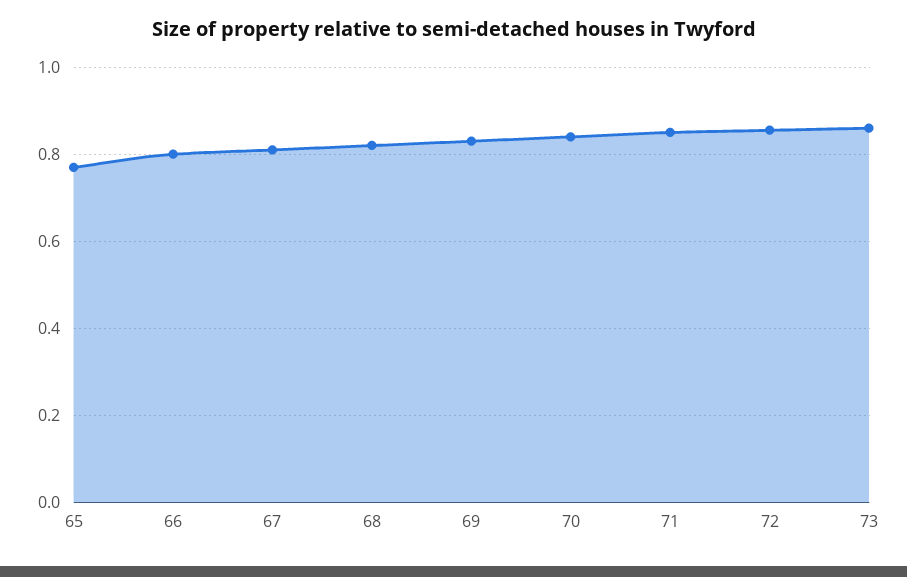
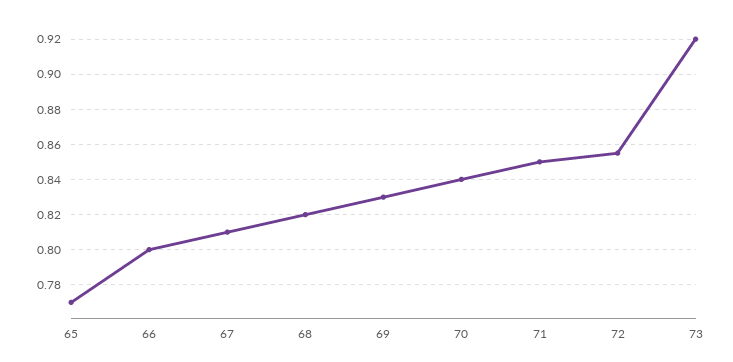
  {
    "65": 0.77,
    "66": 0.8,
    "67": 0.81,
    "68": 0.82,
    "69": 0.83,
    "70": 0.84,
    "71": 0.85,
    "72": 0.855,
-   "73": 0.86
+   "73": 0.92
  }

